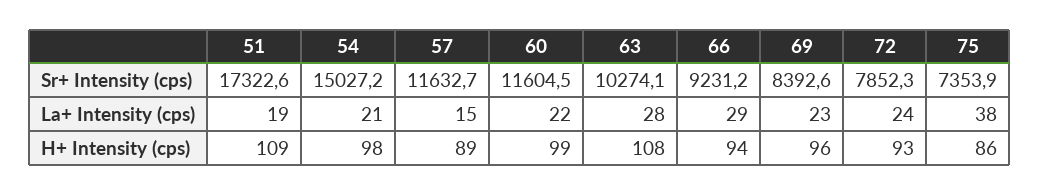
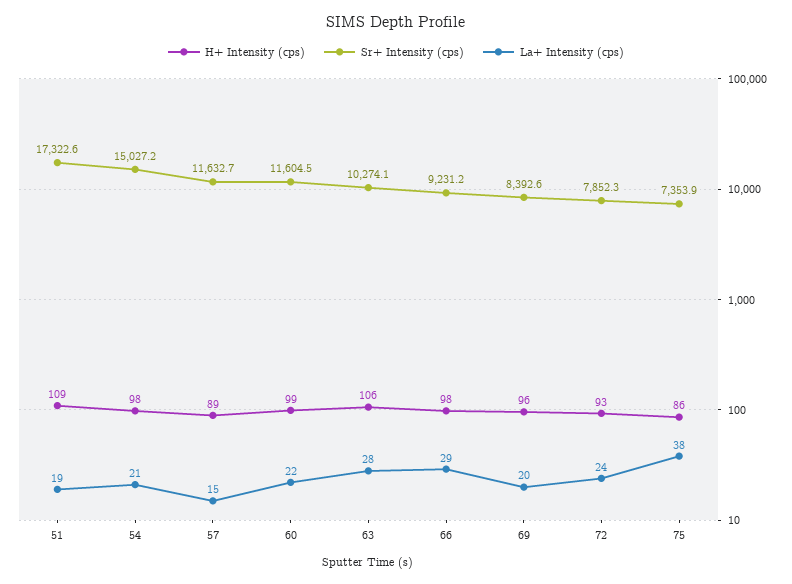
  {
    "Sr+ Intensity (cps)": {
      "51": 17322.6,
      "54": 15027.2,
      "57": 11632.7,
      "60": 11604.5,
      "63": 10274.1,
      "66": 9231.2,
      "69": 8392.6,
      "72": 7852.3,
      "75": 7353.9
    },
    "La+ Intensity (cps)": {
      "51": 19,
      "54": 21,
      "57": 15,
      "60": 22,
      "63": 28,
      "66": 29,
-     "69": 23,
+     "69": 20,
      "72": 24,
      "75": 38
    },
    "H+ Intensity (cps)": {
      "51": 109,
      "54": 98,
      "57": 89,
      "60": 99,
-     "63": 108,
+     "63": 106,
-     "66": 94,
+     "66": 98,
      "69": 96,
      "72": 93,
      "75": 86
    }
  }

